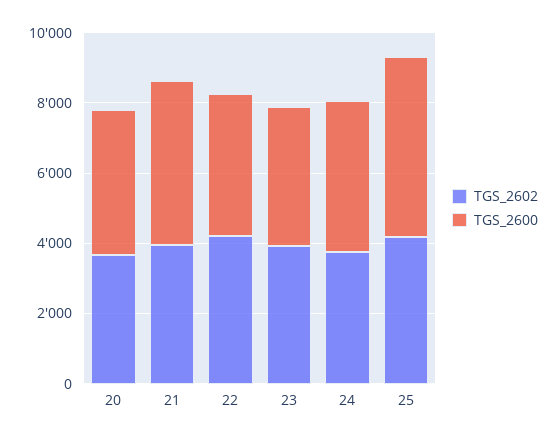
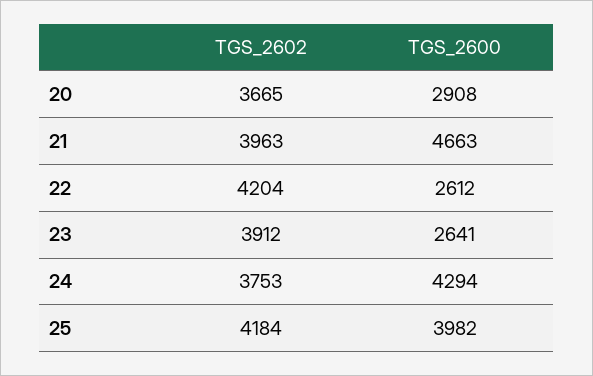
  {
    "TGS_2602": {
      "20": 3665,
      "21": 3963,
      "22": 4204,
      "23": 3912,
      "24": 3753,
      "25": 4184
    },
    "TGS_2600": {
-     "20": 4000,
+     "20": 2908,
      "21": 4663,
-     "22": 4000,
+     "22": 2612,
-     "23": 4000,
+     "23": 2641,
      "24": 4294,
-     "25": 5000
+     "25": 3982
    }
  }

